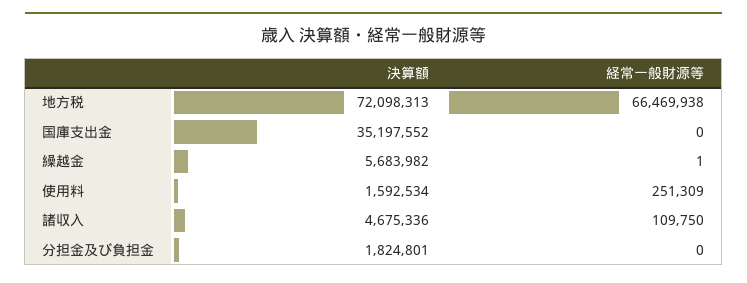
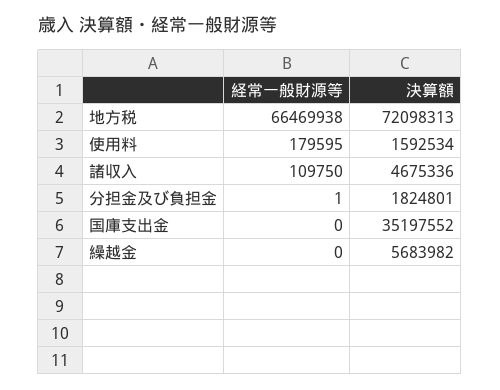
  {
    "決算額": {
      "地方税": 72098313,
      "国庫支出金": 35197552,
      "繰越金": 5683982,
      "使用料": 1592534,
      "諸収入": 4675336,
      "分担金及び負担金": 1824801
    },
    "経常一般財源等": {
      "地方税": 66469938,
      "国庫支出金": 0,
-     "繰越金": 1,
+     "繰越金": 0,
-     "使用料": 251309,
+     "使用料": 179595,
      "諸収入": 109750,
-     "分担金及び負担金": 0
+     "分担金及び負担金": 1
    }
  }

